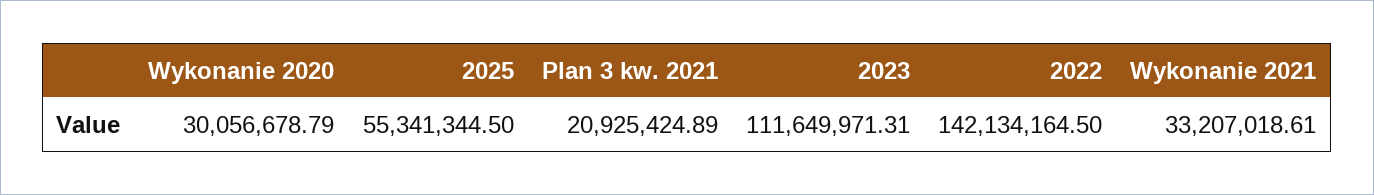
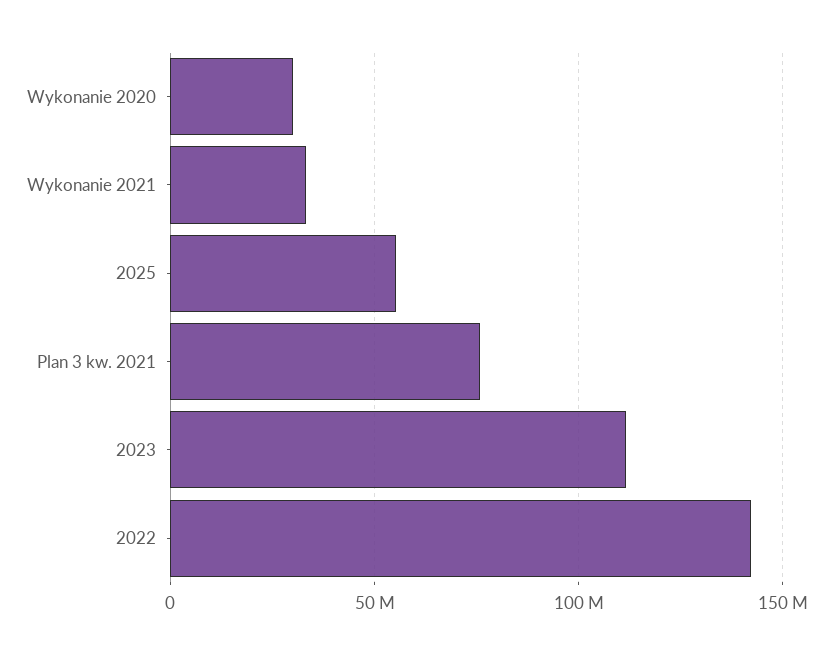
  {
    "Wykonanie 2020": 30056678.79,
    "2025": 55341344.5,
-   "Plan 3 kw. 2021": 20925424.89,
+   "Plan 3 kw. 2021": 75000000,
    "2023": 111649971.31,
    "2022": 142134164.5,
    "Wykonanie 2021": 33207018.61
  }

